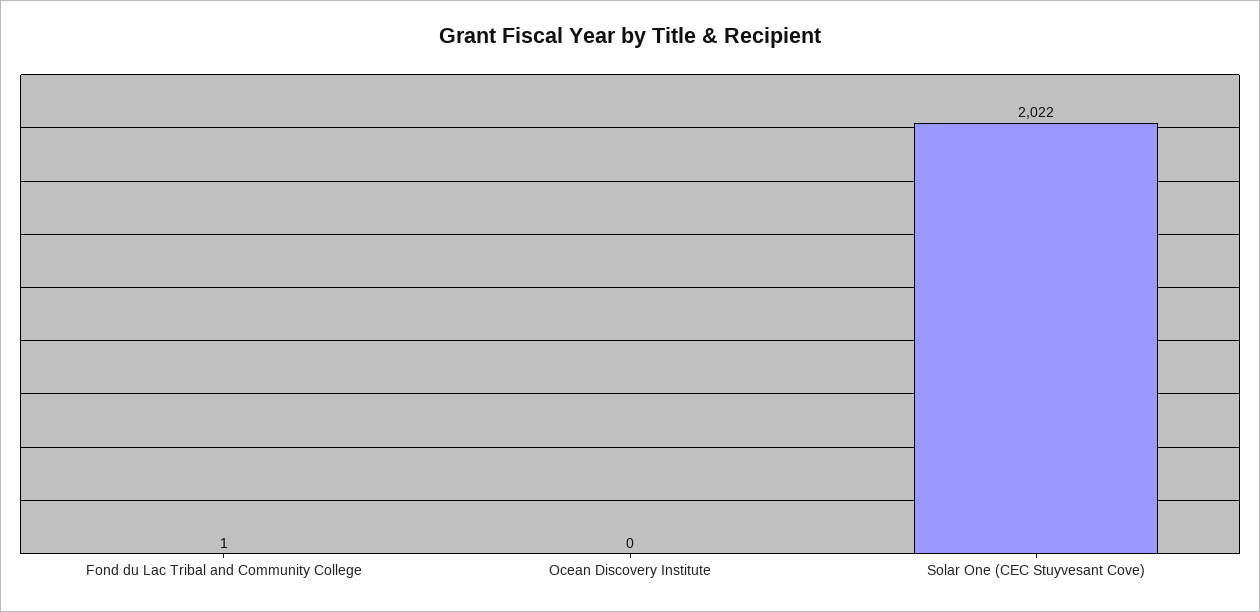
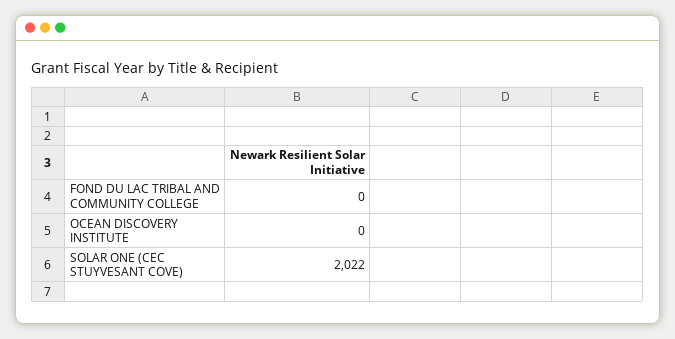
  {
-   "Fond du Lac Tribal and Community College": 1,
+   "Fond du Lac Tribal and Community College": 0,
    "Ocean Discovery Institute": 0,
    "Solar One (CEC Stuyvesant Cove)": 2022
  }

